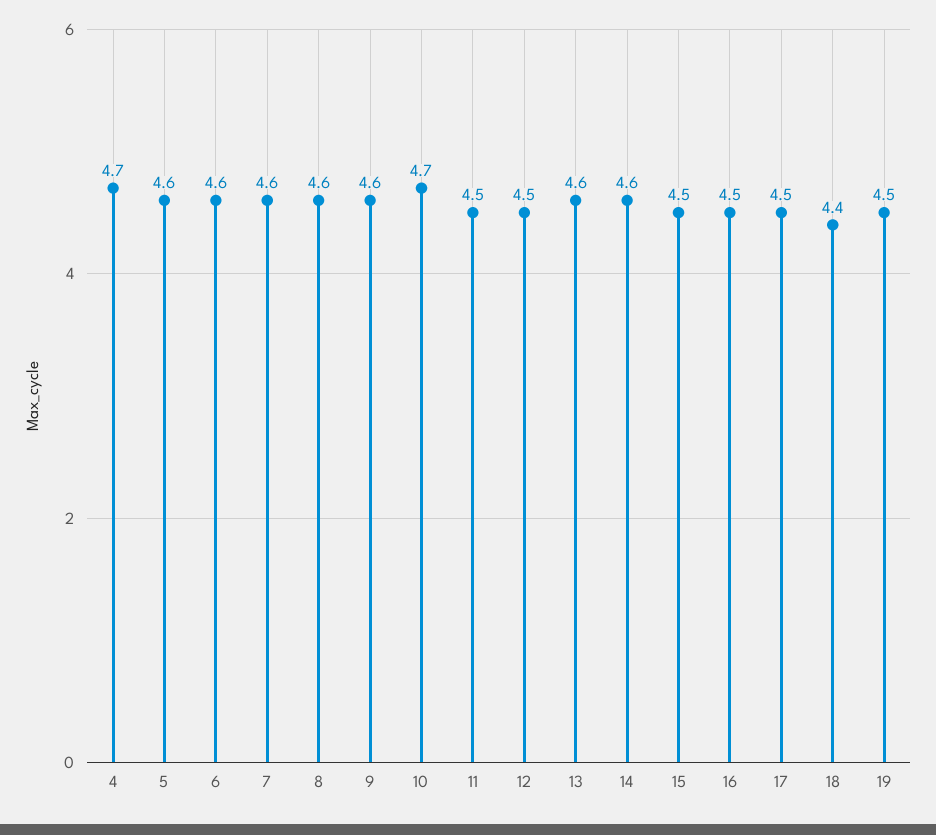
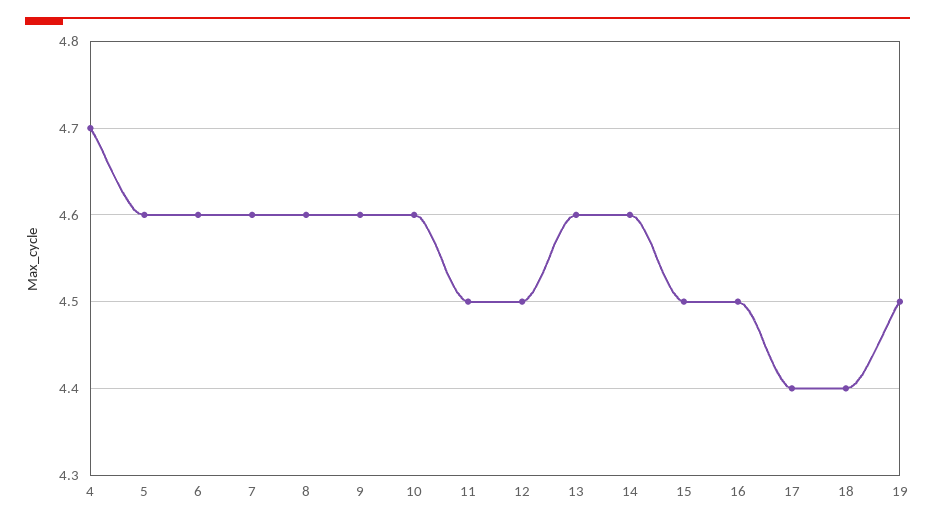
  {
    "4": 4.7,
    "5": 4.6,
    "6": 4.6,
    "7": 4.6,
    "8": 4.6,
    "9": 4.6,
-   "10": 4.7,
+   "10": 4.6,
    "11": 4.5,
    "12": 4.5,
    "13": 4.6,
    "14": 4.6,
    "15": 4.5,
    "16": 4.5,
-   "17": 4.5,
+   "17": 4.4,
    "18": 4.4,
    "19": 4.5
  }

